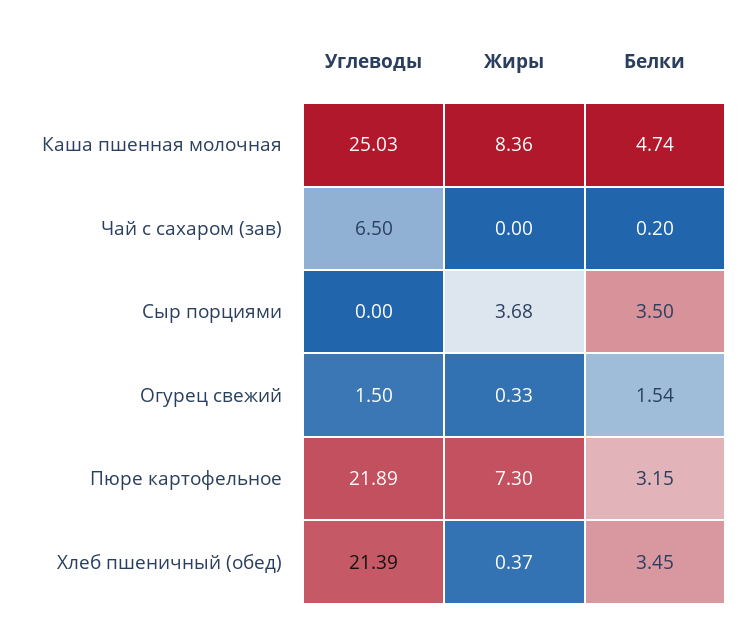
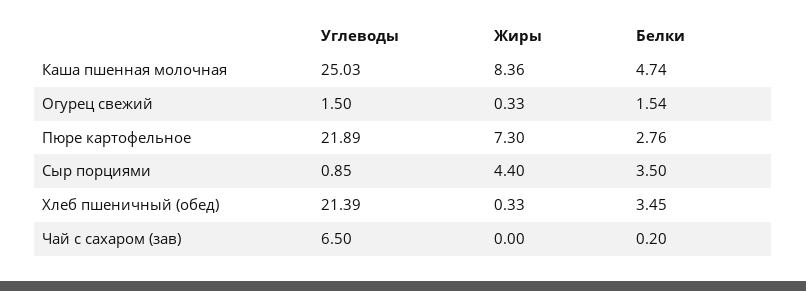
  {
    "Углеводы": {
      "Каша пшенная молочная": 25.03,
      "Чай с сахаром (зав)": 6.5,
-     "Сыр порциями": 0,
+     "Сыр порциями": 0.85,
      "Огурец свежий": 1.5,
      "Пюре картофельное": 21.89,
      "Хлеб пшеничный (обед)": 21.39
    },
    "Жиры": {
      "Каша пшенная молочная": 8.36,
      "Чай с сахаром (зав)": 0,
-     "Сыр порциями": 3.68,
+     "Сыр порциями": 4.4,
      "Огурец свежий": 0.33,
      "Пюре картофельное": 7.3,
-     "Хлеб пшеничный (обед)": 0.37
+     "Хлеб пшеничный (обед)": 0.33
    },
    "Белки": {
      "Каша пшенная молочная": 4.74,
      "Чай с сахаром (зав)": 0.2,
      "Сыр порциями": 3.5,
      "Огурец свежий": 1.54,
-     "Пюре картофельное": 3.15,
+     "Пюре картофельное": 2.76,
      "Хлеб пшеничный (обед)": 3.45
    }
  }

